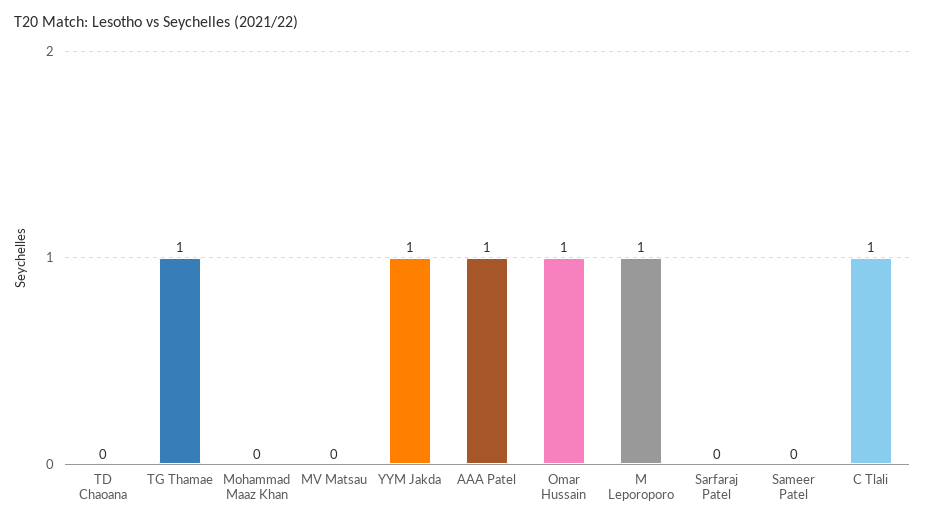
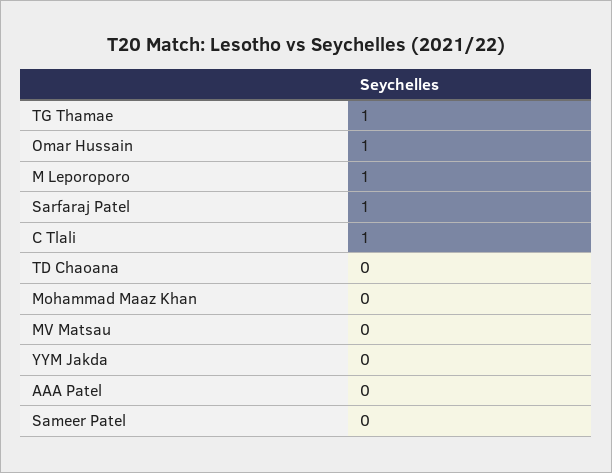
  {
    "TD Chaoana": 0,
    "TG Thamae": 1,
    "Mohammad Maaz Khan": 0,
    "MV Matsau": 0,
-   "YYM Jakda": 1,
+   "YYM Jakda": 0,
-   "AAA Patel": 1,
+   "AAA Patel": 0,
    "Omar Hussain": 1,
    "M Leporoporo": 1,
-   "Sarfaraj Patel": 0,
+   "Sarfaraj Patel": 1,
    "Sameer Patel": 0,
    "C Tlali": 1
  }

